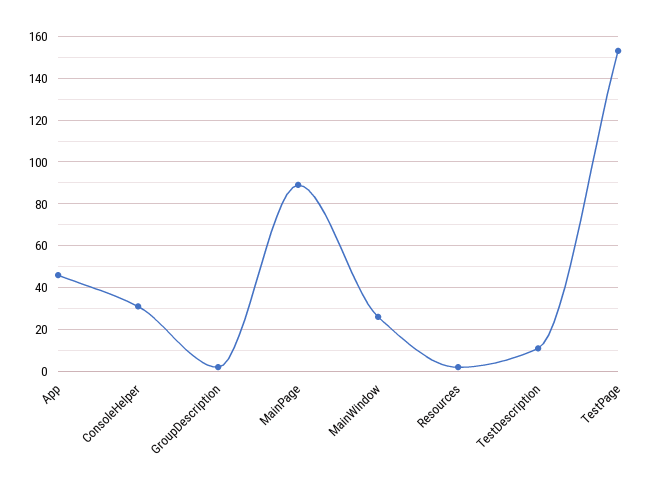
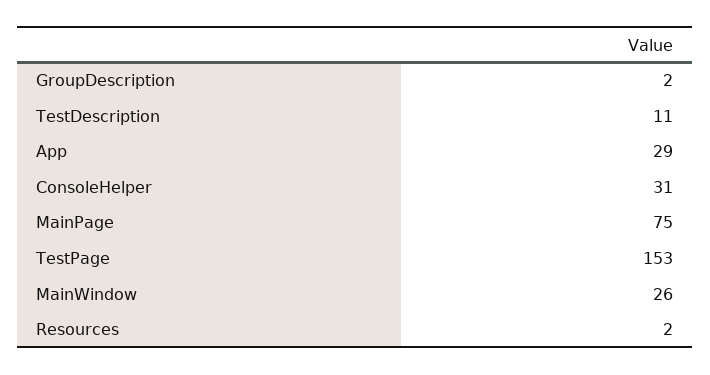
  {
-   "App": 45,
+   "App": 29,
    "ConsoleHelper": 31,
    "GroupDescription": 2,
-   "MainPage": 90,
+   "MainPage": 75,
    "MainWindow": 26,
    "Resources": 2,
    "TestDescription": 11,
    "TestPage": 153
  }

